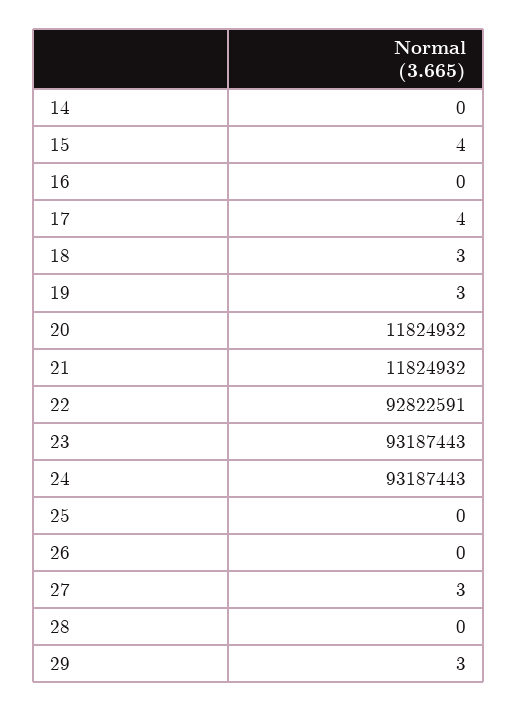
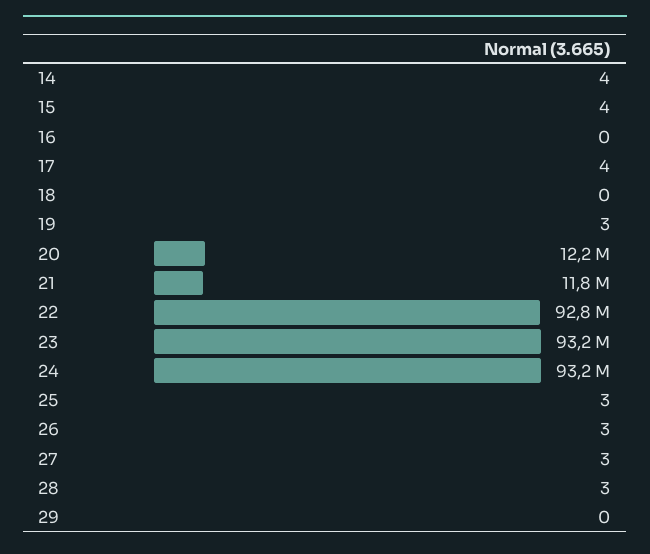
  {
-   "14": 0,
+   "14": 4,
    "15": 4,
    "16": 0,
    "17": 4,
-   "18": 3,
+   "18": 0,
    "19": 3,
-   "20": 11824932,
+   "20": 12200000,
    "21": 11824932,
    "22": 92822591,
    "23": 93187443,
    "24": 93187443,
-   "25": 0,
+   "25": 3,
-   "26": 0,
+   "26": 3,
    "27": 3,
-   "28": 0,
+   "28": 3,
-   "29": 3
+   "29": 0
  }

